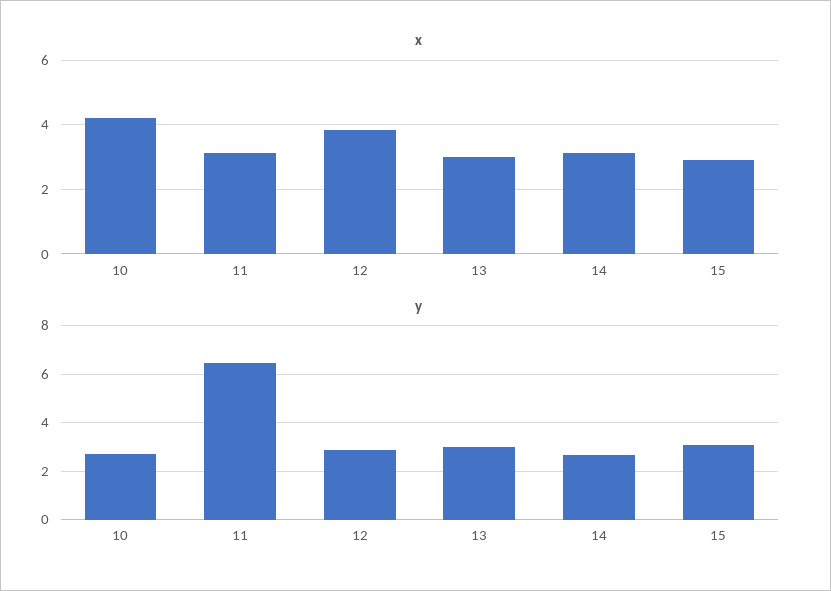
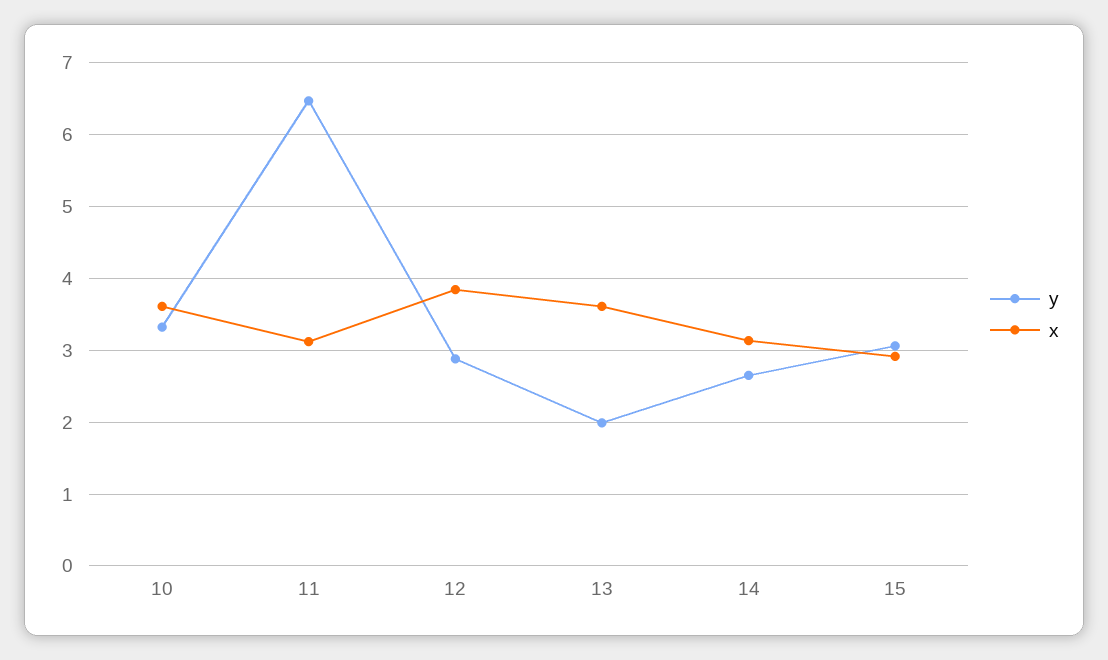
  {
    "x": {
-     "10": 4.2,
+     "10": 3.6,
      "11": 3.1,
      "12": 3.8,
-     "13": 3,
+     "13": 3.6,
      "14": 3.1,
      "15": 2.9
    },
    "y": {
-     "10": 2.75,
+     "10": 3.3,
      "11": 6.5,
      "12": 2.9,
-     "13": 3,
+     "13": 2,
      "14": 2.7,
      "15": 3.1
    }
  }

